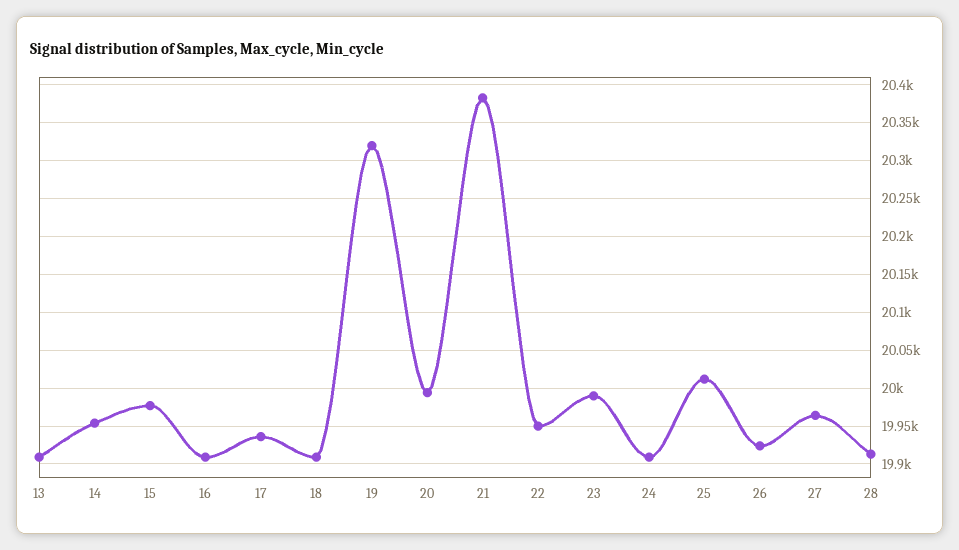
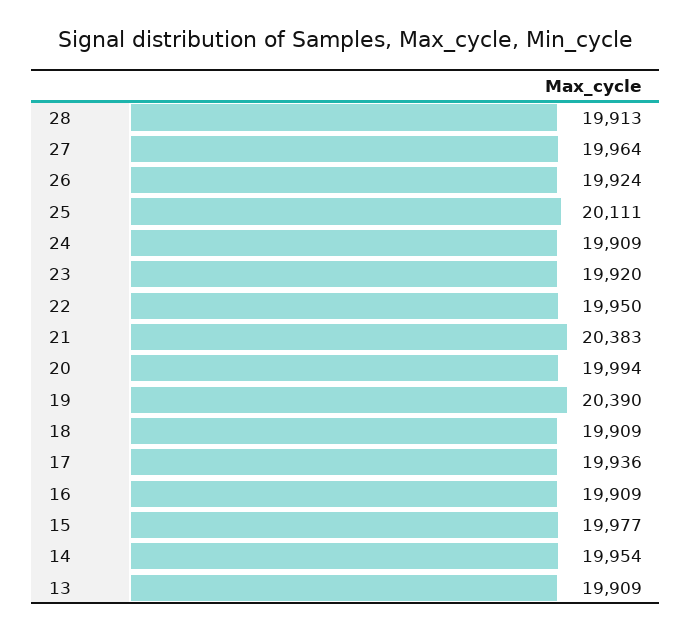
  {
    "13": 19909,
    "14": 19954,
    "15": 19977,
    "16": 19909,
    "17": 19936,
    "18": 19909,
-   "19": 20320,
+   "19": 20390,
    "20": 19994,
    "21": 20383,
    "22": 19950,
-   "23": 19990,
+   "23": 19920,
    "24": 19909,
-   "25": 20010,
+   "25": 20111,
    "26": 19924,
    "27": 19964,
    "28": 19913
  }

